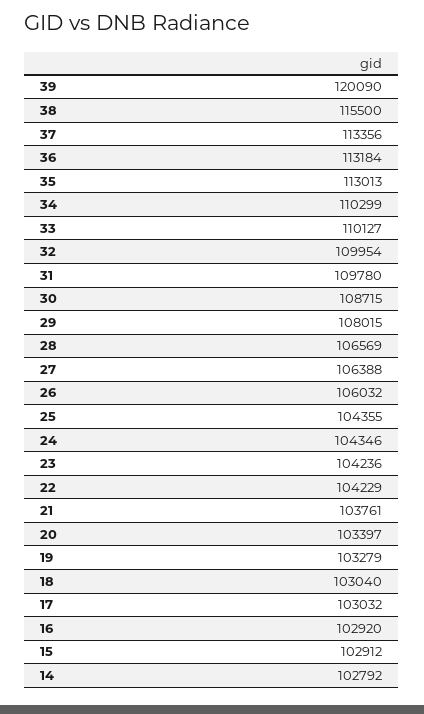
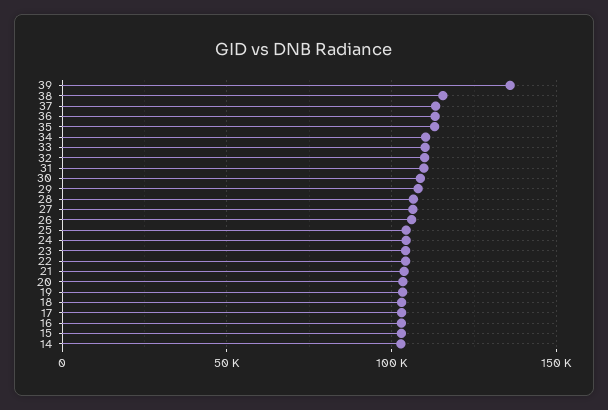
  {
-   "39": 120090,
+   "39": 135000,
    "38": 115500,
    "37": 113356,
    "36": 113184,
    "35": 113013,
    "34": 110299,
    "33": 110127,
    "32": 109954,
    "31": 109780,
    "30": 108715,
    "29": 108015,
    "28": 106569,
    "27": 106388,
    "26": 106032,
    "25": 104355,
    "24": 104346,
    "23": 104236,
    "22": 104229,
    "21": 103761,
    "20": 103397,
    "19": 103279,
    "18": 103040,
    "17": 103032,
    "16": 102920,
    "15": 102912,
    "14": 102792
  }

